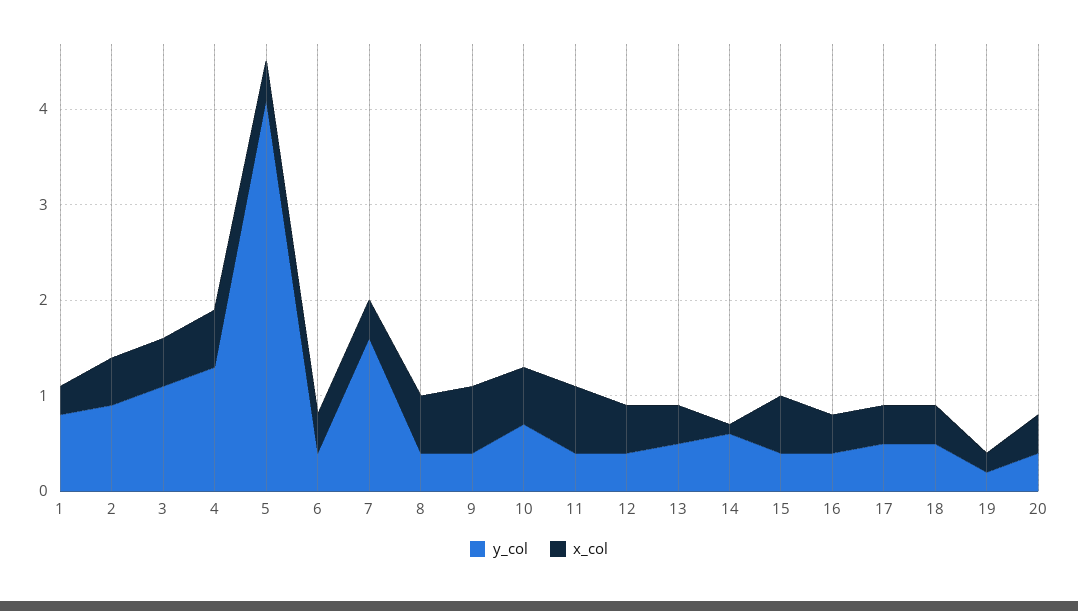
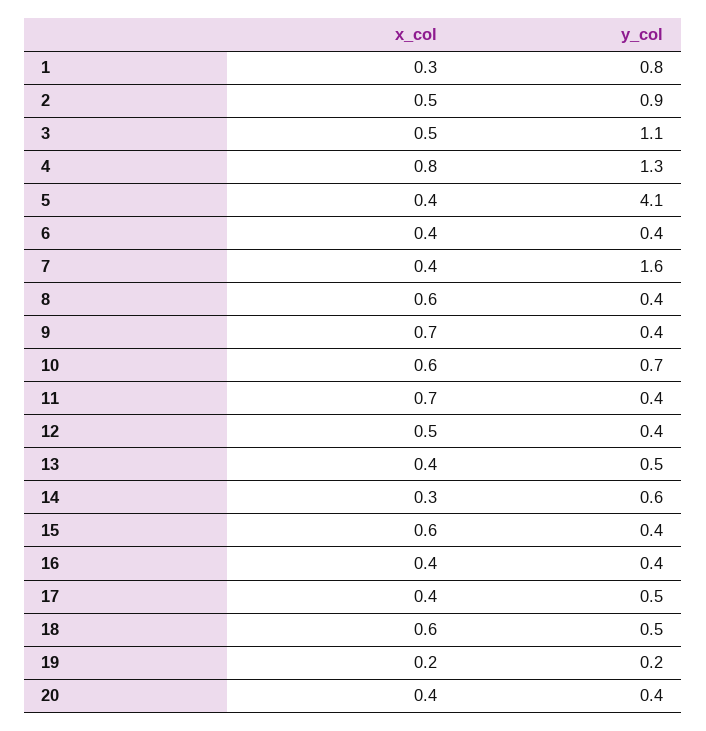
  {
    "y_col": {
      "1": 0.8,
      "2": 0.9,
      "3": 1.1,
      "4": 1.3,
      "5": 4.1,
      "6": 0.4,
      "7": 1.6,
      "8": 0.4,
      "9": 0.4,
      "10": 0.7,
      "11": 0.4,
      "12": 0.4,
      "13": 0.5,
      "14": 0.6,
      "15": 0.4,
      "16": 0.4,
      "17": 0.5,
      "18": 0.5,
      "19": 0.2,
      "20": 0.4
    },
    "x_col": {
      "1": 0.3,
      "2": 0.5,
      "3": 0.5,
-     "4": 0.6,
+     "4": 0.8,
      "5": 0.4,
      "6": 0.4,
      "7": 0.4,
      "8": 0.6,
      "9": 0.7,
      "10": 0.6,
      "11": 0.7,
      "12": 0.5,
      "13": 0.4,
-     "14": 0.1,
+     "14": 0.3,
      "15": 0.6,
      "16": 0.4,
      "17": 0.4,
-     "18": 0.4,
+     "18": 0.6,
      "19": 0.2,
      "20": 0.4
    }
  }

